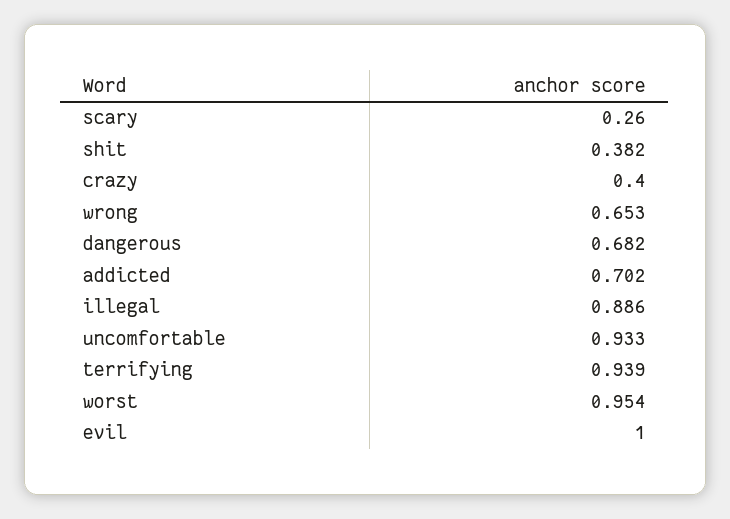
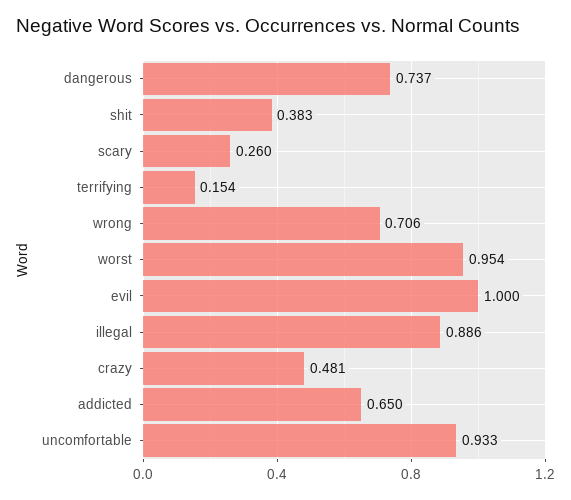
  {
    "scary": 0.26,
-   "shit": 0.382,
+   "shit": 0.383,
-   "crazy": 0.4,
+   "crazy": 0.481,
-   "wrong": 0.653,
+   "wrong": 0.706,
-   "dangerous": 0.682,
+   "dangerous": 0.737,
-   "addicted": 0.702,
+   "addicted": 0.65,
    "illegal": 0.886,
    "uncomfortable": 0.933,
-   "terrifying": 0.939,
+   "terrifying": 0.154,
    "worst": 0.954,
    "evil": 1
  }

